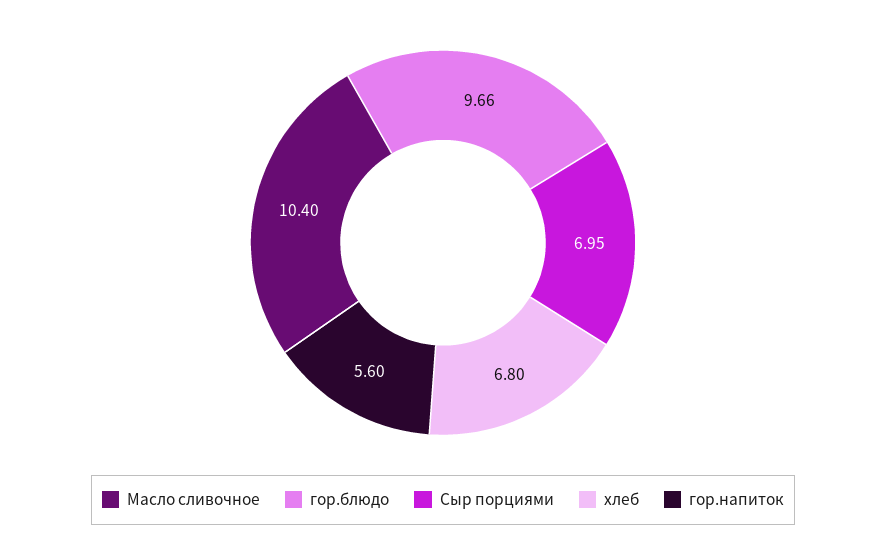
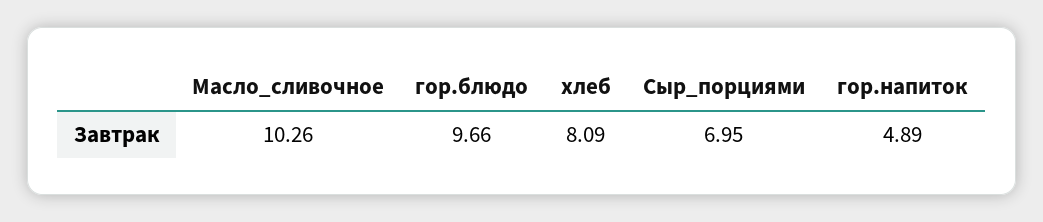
  {
-   "Масло сливочное": 10.4,
+   "Масло сливочное": 10.26,
    "гор.блюдо": 9.66,
    "Сыр порциями": 6.95,
-   "хлеб": 6.8,
+   "хлеб": 8.09,
-   "гор.напиток": 5.6
+   "гор.напиток": 4.89
  }

